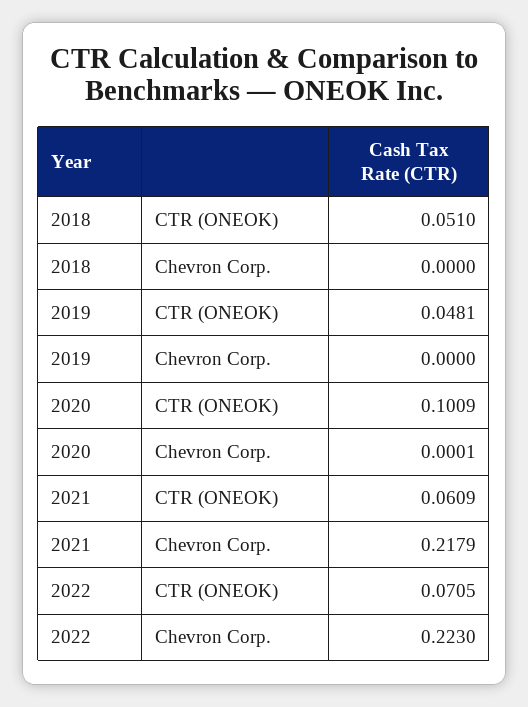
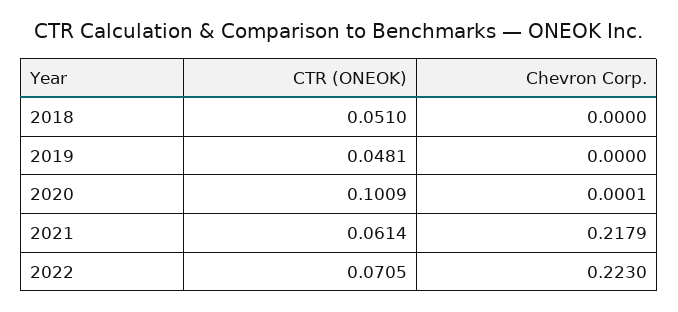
  {
    "2018": {
      "CTR (ONEOK)": 0.051,
      "Chevron Corp.": 0
    },
    "2019": {
      "CTR (ONEOK)": 0.0481,
      "Chevron Corp.": 0
    },
    "2020": {
      "CTR (ONEOK)": 0.1009,
      "Chevron Corp.": 0.0001
    },
    "2021": {
-     "CTR (ONEOK)": 0.0609,
+     "CTR (ONEOK)": 0.0614,
      "Chevron Corp.": 0.2179
    },
    "2022": {
      "CTR (ONEOK)": 0.0705,
      "Chevron Corp.": 0.223
    }
  }

